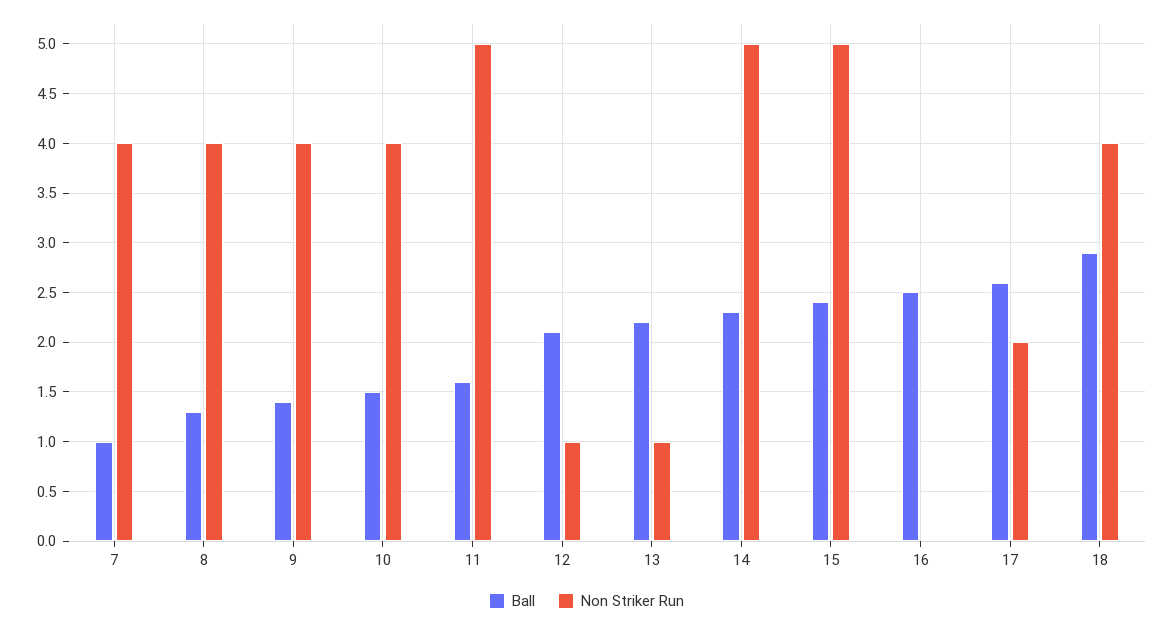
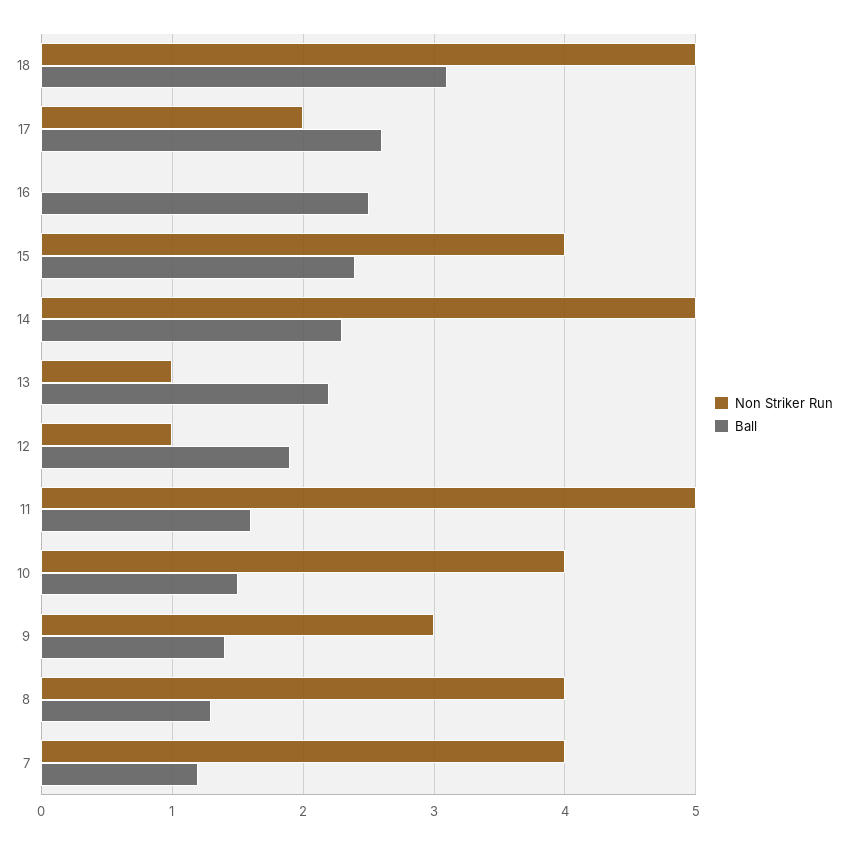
  {
    "Ball": {
-     "7": 1,
+     "7": 1.2,
      "8": 1.3,
      "9": 1.4,
      "10": 1.5,
      "11": 1.6,
-     "12": 2.1,
+     "12": 1.9,
      "13": 2.2,
      "14": 2.3,
      "15": 2.4,
      "16": 2.5,
      "17": 2.6,
-     "18": 2.9
+     "18": 3.1
    },
    "Non Striker Run": {
      "7": 4,
      "8": 4,
-     "9": 4,
+     "9": 3,
      "10": 4,
      "11": 5,
      "12": 1,
      "13": 1,
      "14": 5,
-     "15": 5,
+     "15": 4,
      "16": 0,
      "17": 2,
-     "18": 4
+     "18": 5
    }
  }

